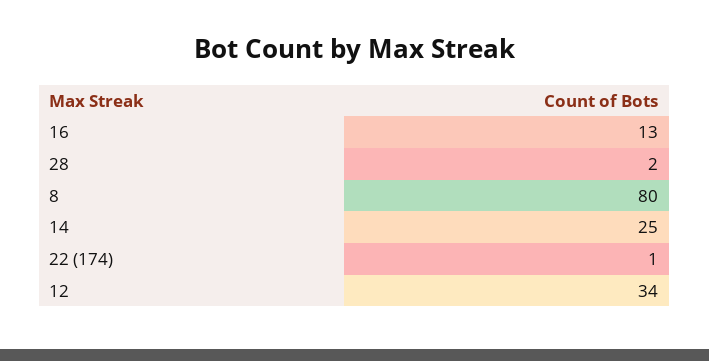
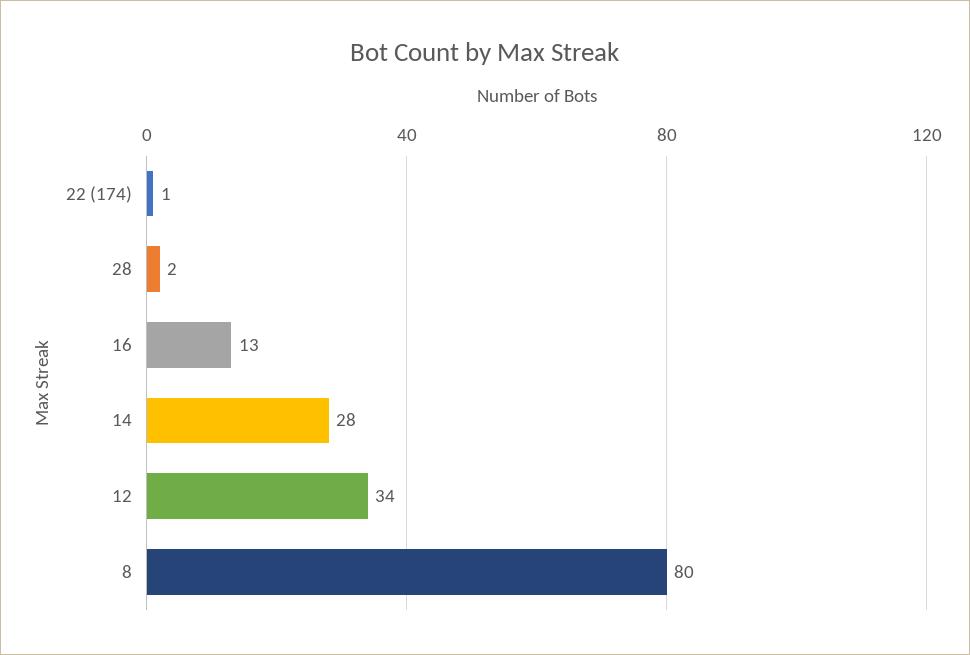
  {
    "16": 13,
    "28": 2,
    "8": 80,
-   "14": 25,
+   "14": 28,
    "22 (174)": 1,
    "12": 34
  }

